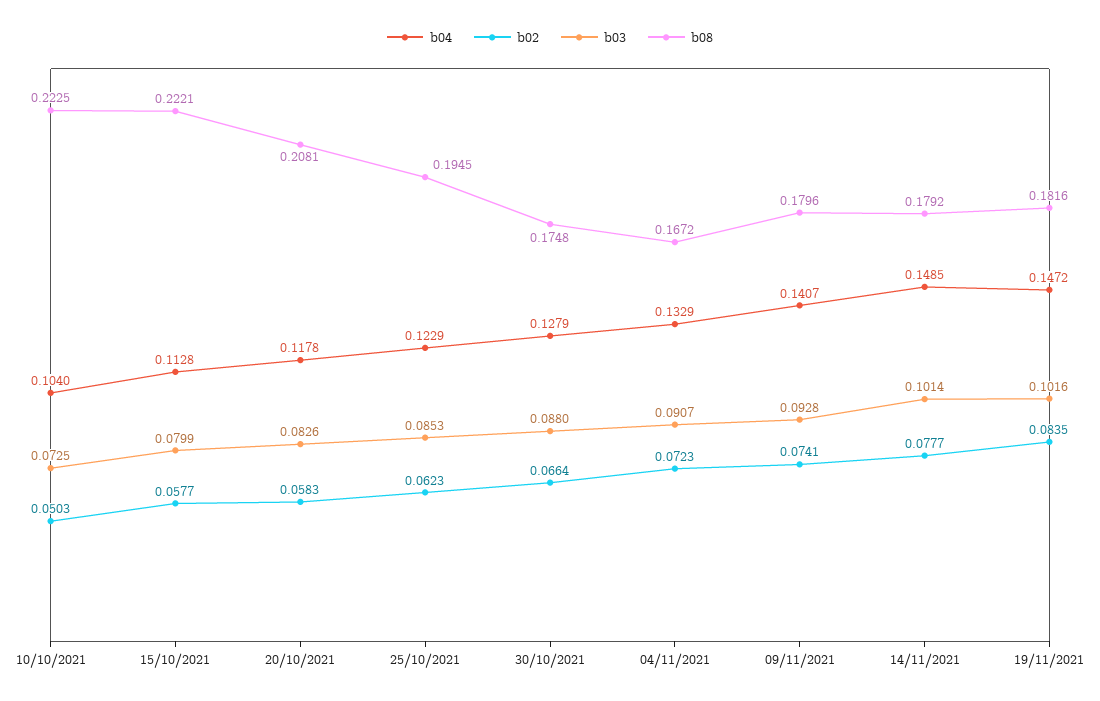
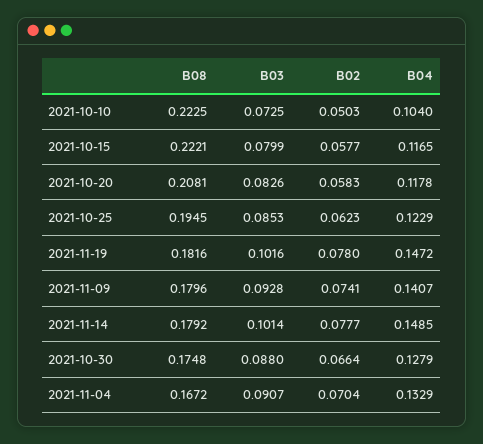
  {
    "b04": {
      "10/10/2021": 0.104,
-     "15/10/2021": 0.1128,
+     "15/10/2021": 0.1165,
      "20/10/2021": 0.1178,
      "25/10/2021": 0.1229,
      "30/10/2021": 0.1279,
      "04/11/2021": 0.1329,
      "09/11/2021": 0.1407,
      "14/11/2021": 0.1485,
      "19/11/2021": 0.1472
    },
    "b02": {
      "10/10/2021": 0.0503,
      "15/10/2021": 0.0577,
      "20/10/2021": 0.0583,
      "25/10/2021": 0.0623,
      "30/10/2021": 0.0664,
-     "04/11/2021": 0.0723,
+     "04/11/2021": 0.0704,
      "09/11/2021": 0.0741,
      "14/11/2021": 0.0777,
-     "19/11/2021": 0.0835
+     "19/11/2021": 0.078
    },
    "b03": {
      "10/10/2021": 0.0725,
      "15/10/2021": 0.0799,
      "20/10/2021": 0.0826,
      "25/10/2021": 0.0853,
      "30/10/2021": 0.088,
      "04/11/2021": 0.0907,
      "09/11/2021": 0.0928,
      "14/11/2021": 0.1014,
      "19/11/2021": 0.1016
    },
    "b08": {
      "10/10/2021": 0.2225,
      "15/10/2021": 0.2221,
      "20/10/2021": 0.2081,
      "25/10/2021": 0.1945,
      "30/10/2021": 0.1748,
      "04/11/2021": 0.1672,
      "09/11/2021": 0.1796,
      "14/11/2021": 0.1792,
      "19/11/2021": 0.1816
    }
  }

